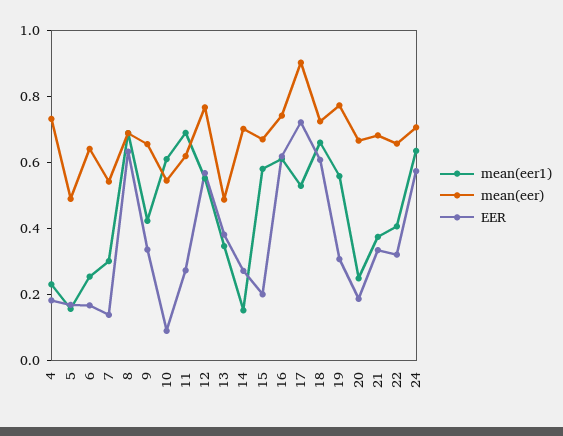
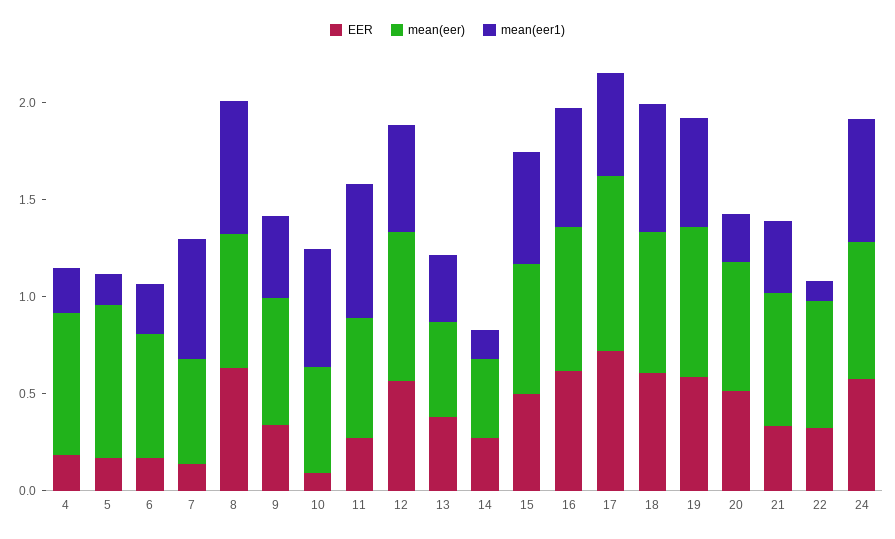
  {
    "mean(eer1)": {
      "4": 0.25,
      "5": 0.15,
      "6": 0.25,
-     "7": 0.3,
+     "7": 0.6,
      "8": 0.7,
      "9": 0.4,
      "10": 0.6,
      "11": 0.7,
      "12": 0.55,
      "13": 0.35,
      "14": 0.15,
      "15": 0.6,
      "16": 0.6,
      "17": 0.55,
      "18": 0.65,
      "19": 0.55,
      "20": 0.25,
      "21": 0.35,
-     "22": 0.4,
+     "22": 0.1,
      "24": 0.65
    },
    "mean(eer)": {
      "4": 0.75,
-     "5": 0.5,
+     "5": 0.8,
      "6": 0.65,
      "7": 0.55,
      "8": 0.7,
      "9": 0.65,
      "10": 0.55,
      "11": 0.6,
      "12": 0.75,
      "13": 0.5,
-     "14": 0.7,
+     "14": 0.4,
      "15": 0.65,
      "16": 0.75,
      "17": 0.9,
      "18": 0.7,
      "19": 0.75,
      "20": 0.65,
      "21": 0.7,
      "22": 0.65,
      "24": 0.7
    },
    "EER": {
      "4": 0.2,
      "5": 0.15,
      "6": 0.15,
      "7": 0.15,
      "8": 0.65,
      "9": 0.35,
      "10": 0.1,
      "11": 0.25,
      "12": 0.55,
      "13": 0.4,
      "14": 0.25,
-     "15": 0.2,
+     "15": 0.5,
      "16": 0.6,
      "17": 0.7,
      "18": 0.6,
-     "19": 0.3,
+     "19": 0.6,
-     "20": 0.2,
+     "20": 0.5,
      "21": 0.35,
      "22": 0.3,
      "24": 0.55
    }
  }

